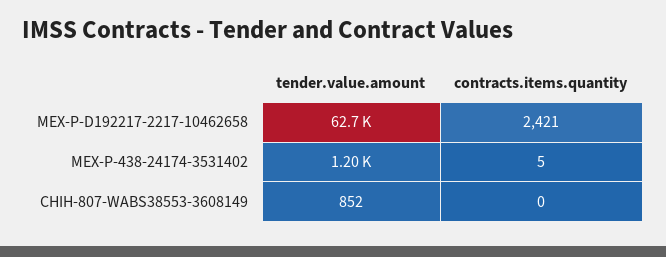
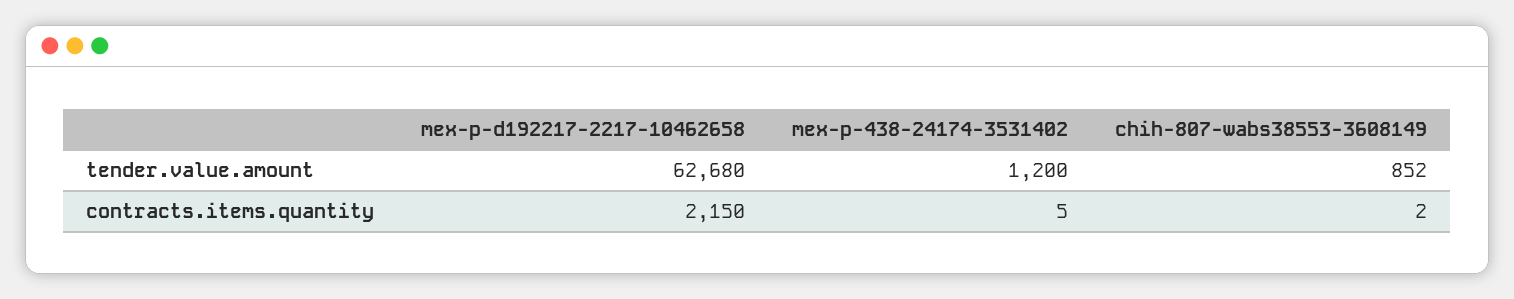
  {
    "tender.value.amount": {
      "MEX-P-D192217-2217-10462658": 62680,
      "MEX-P-438-24174-3531402": 1200,
      "CHIH-807-WABS38553-3608149": 852
    },
    "contracts.items.quantity": {
-     "MEX-P-D192217-2217-10462658": 2421,
+     "MEX-P-D192217-2217-10462658": 2150,
      "MEX-P-438-24174-3531402": 5,
-     "CHIH-807-WABS38553-3608149": 0
+     "CHIH-807-WABS38553-3608149": 2
    }
  }

